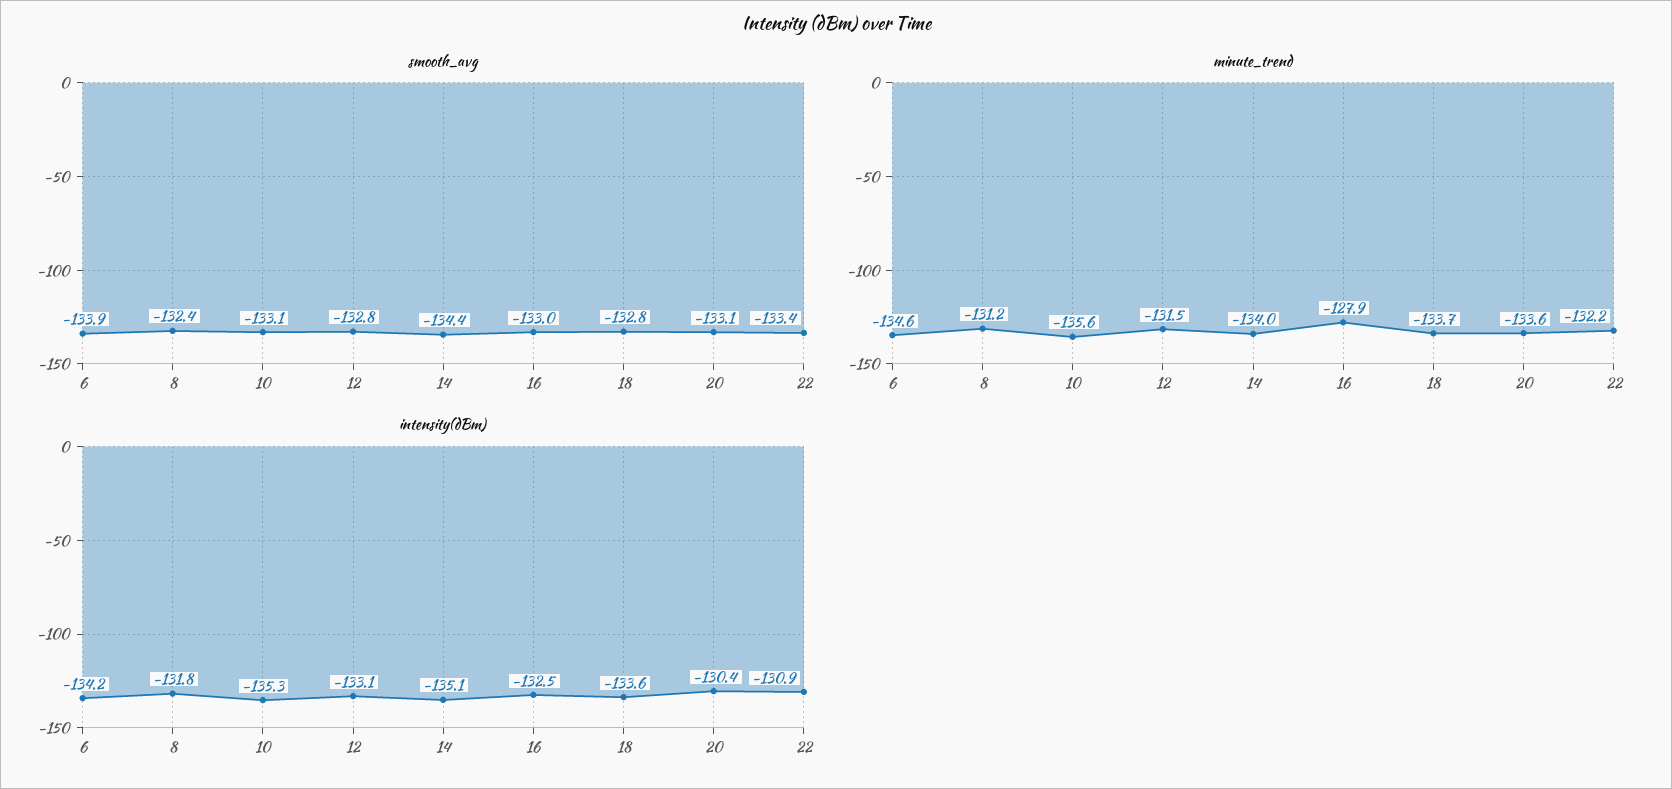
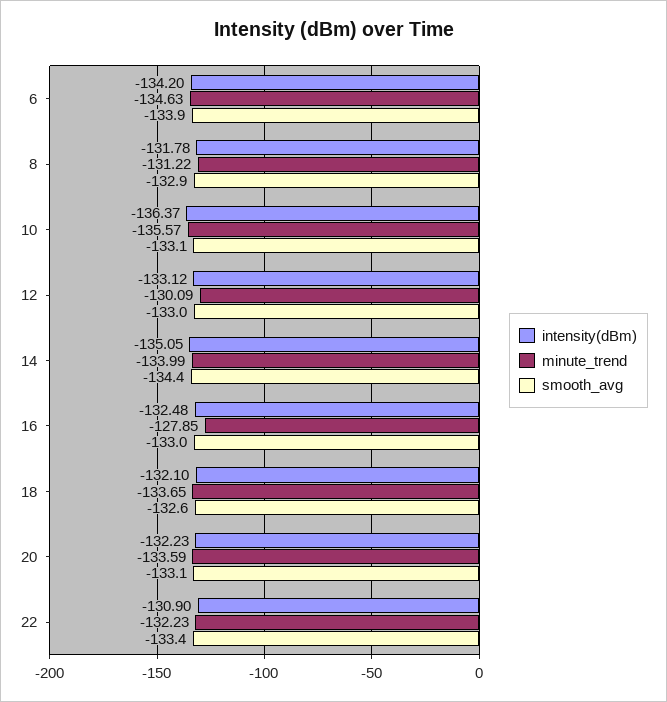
  {
    "smooth_avg": {
      "6": -133.9,
-     "8": -132.4,
+     "8": -132.9,
      "10": -133.1,
-     "12": -132.8,
+     "12": -133,
      "14": -134.4,
      "16": -133,
-     "18": -132.8,
+     "18": -132.6,
      "20": -133.1,
      "22": -133.4
    },
    "minute_trend": {
      "6": -134.63,
      "8": -131.22,
      "10": -135.57,
-     "12": -131.5,
+     "12": -130.09,
      "14": -133.99,
      "16": -127.85,
      "18": -133.65,
      "20": -133.59,
      "22": -132.23
    },
    "intensity(dBm)": {
      "6": -134.2,
      "8": -131.78,
-     "10": -135.3,
+     "10": -136.37,
      "12": -133.12,
      "14": -135.05,
      "16": -132.48,
-     "18": -133.6,
+     "18": -132.1,
-     "20": -130.4,
+     "20": -132.23,
      "22": -130.9
    }
  }

